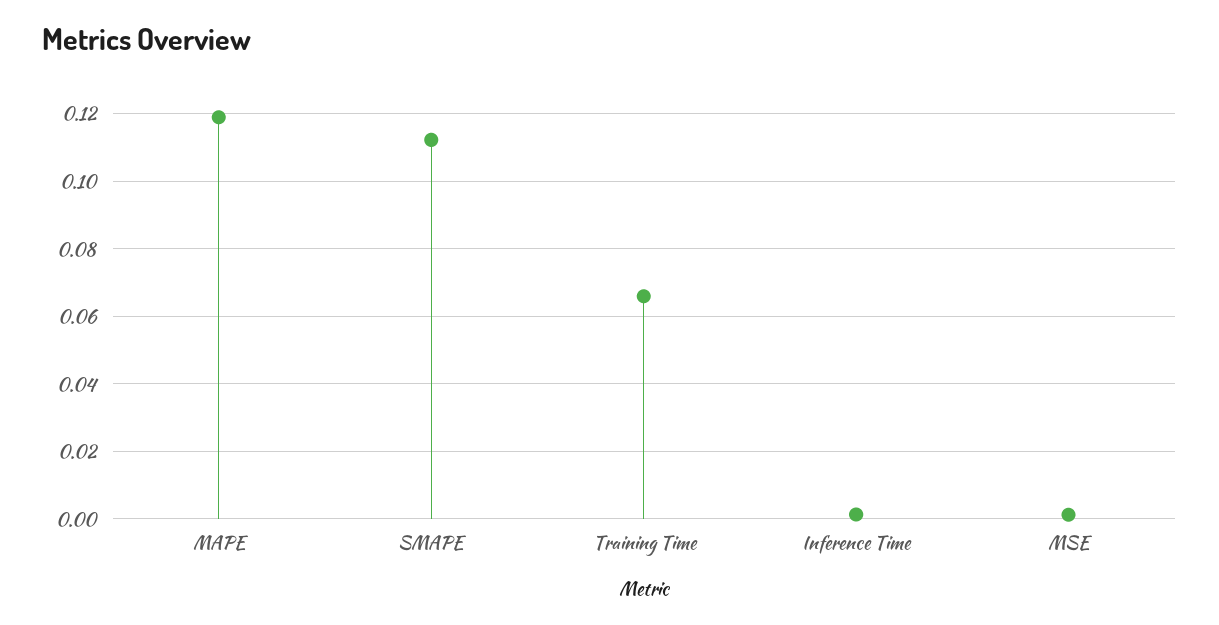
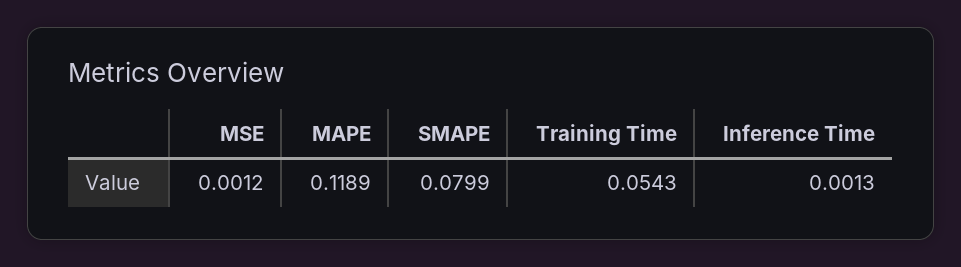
  {
    "MAPE": 0.1189,
-   "SMAPE": 0.112,
+   "SMAPE": 0.0799,
-   "Training Time": 0.066,
+   "Training Time": 0.0543,
    "Inference Time": 0.0013,
    "MSE": 0.0012
  }

